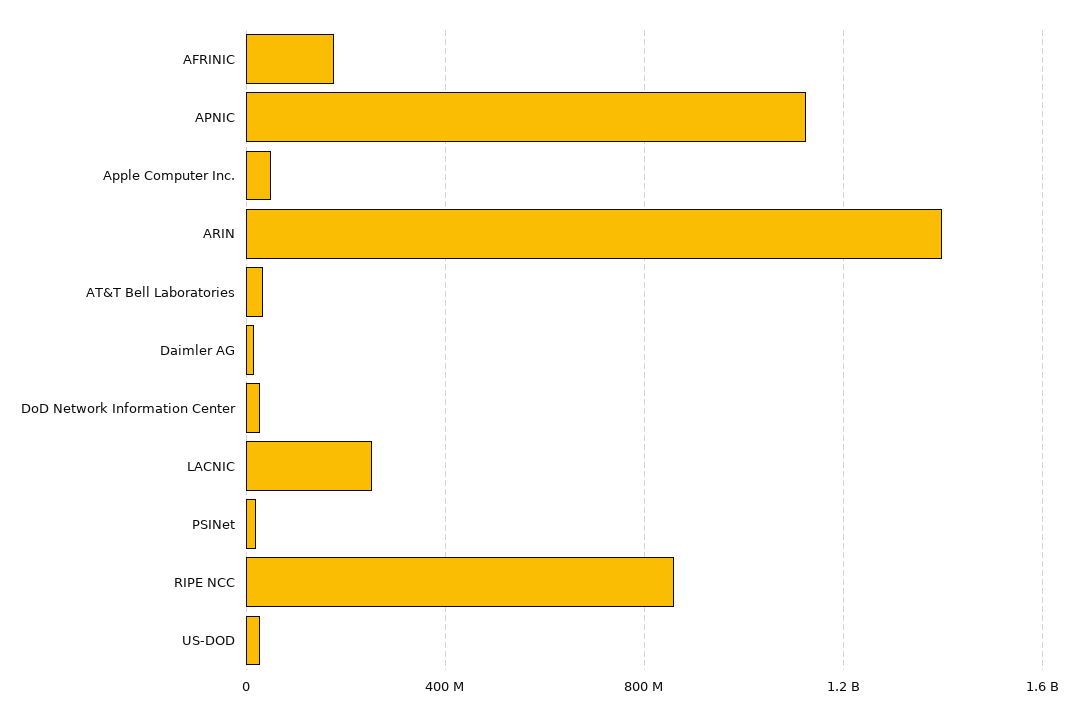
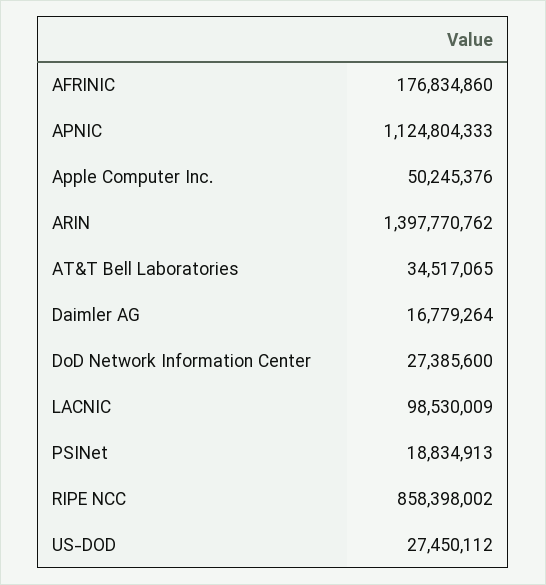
  {
    "AFRINIC": 176834860,
    "APNIC": 1124804333,
    "Apple Computer Inc.": 50245376,
    "ARIN": 1397770762,
    "AT&T Bell Laboratories": 34517065,
    "Daimler AG": 16779264,
    "DoD Network Information Center": 27385600,
-   "LACNIC": 250000000,
+   "LACNIC": 98530009,
    "PSINet": 18834913,
    "RIPE NCC": 858398002,
    "US-DOD": 27450112
  }

